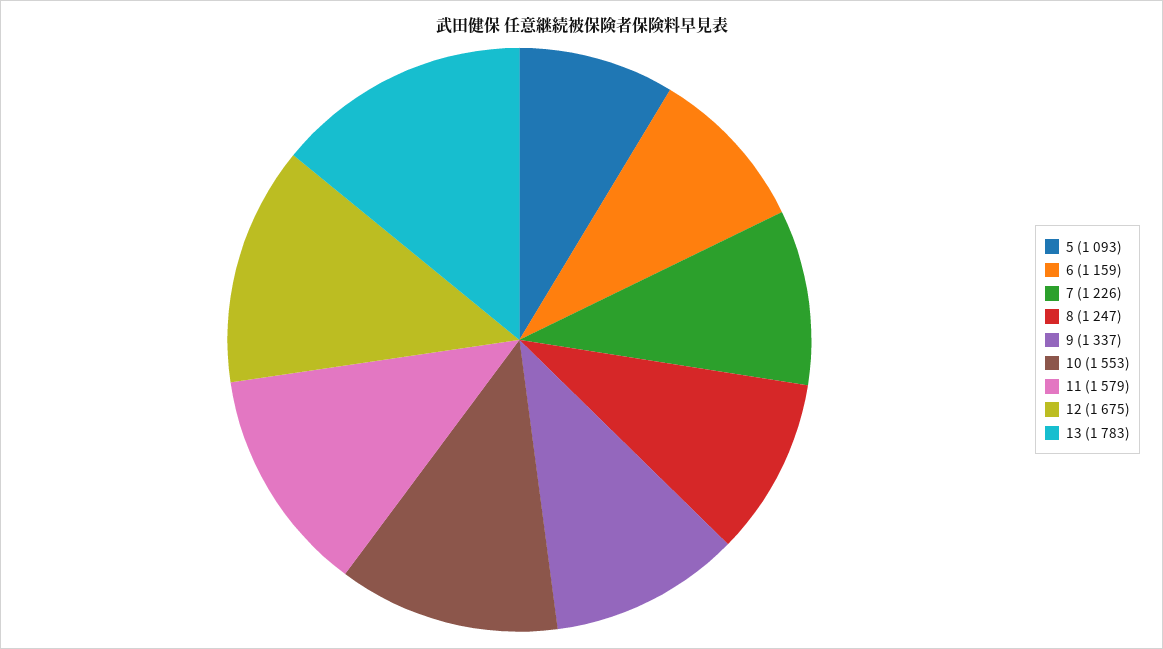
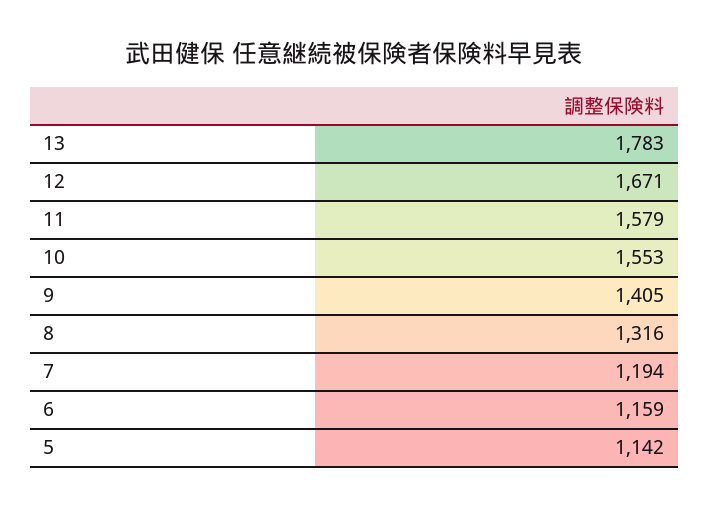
  {
-   "5": 1093,
+   "5": 1142,
    "6": 1159,
-   "7": 1226,
+   "7": 1194,
-   "8": 1247,
+   "8": 1316,
-   "9": 1337,
+   "9": 1405,
    "10": 1553,
    "11": 1579,
-   "12": 1675,
+   "12": 1671,
    "13": 1783
  }

